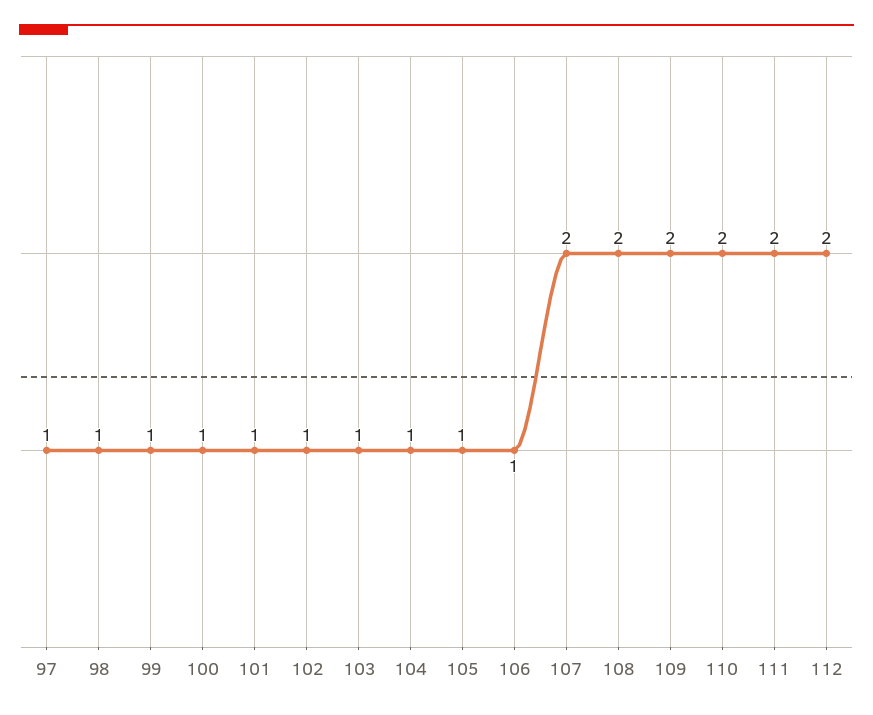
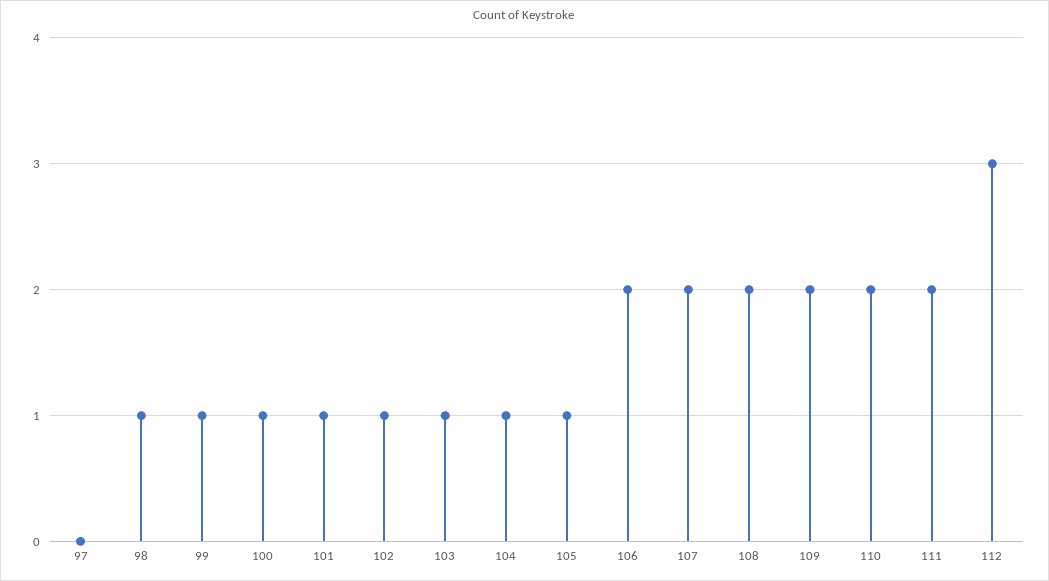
  {
-   "97": 1,
+   "97": 0,
    "98": 1,
    "99": 1,
    "100": 1,
    "101": 1,
    "102": 1,
    "103": 1,
    "104": 1,
    "105": 1,
-   "106": 1,
+   "106": 2,
    "107": 2,
    "108": 2,
    "109": 2,
    "110": 2,
    "111": 2,
-   "112": 2
+   "112": 3
  }

